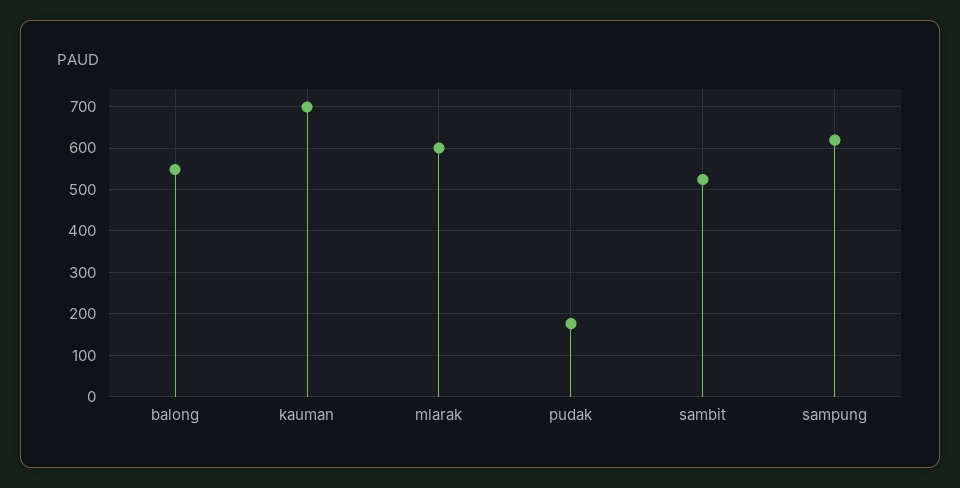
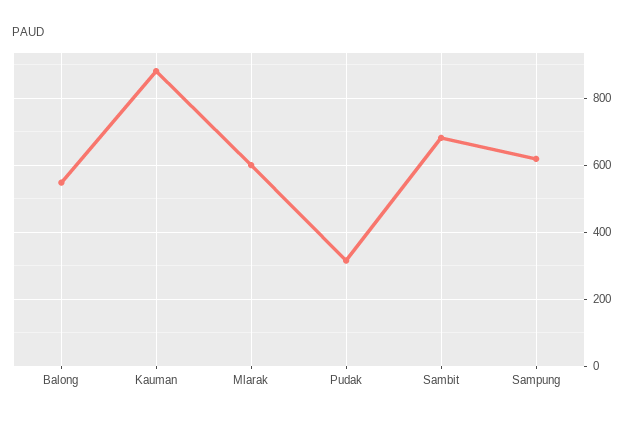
  {
    "balong": 540,
-   "kauman": 700,
+   "kauman": 880,
    "mlarak": 600,
-   "pudak": 180,
+   "pudak": 320,
-   "sambit": 520,
+   "sambit": 680,
    "sampung": 620
  }

